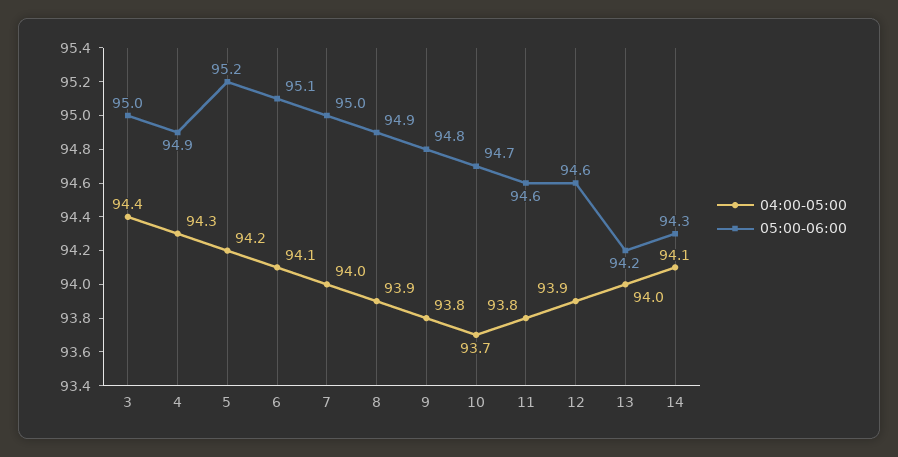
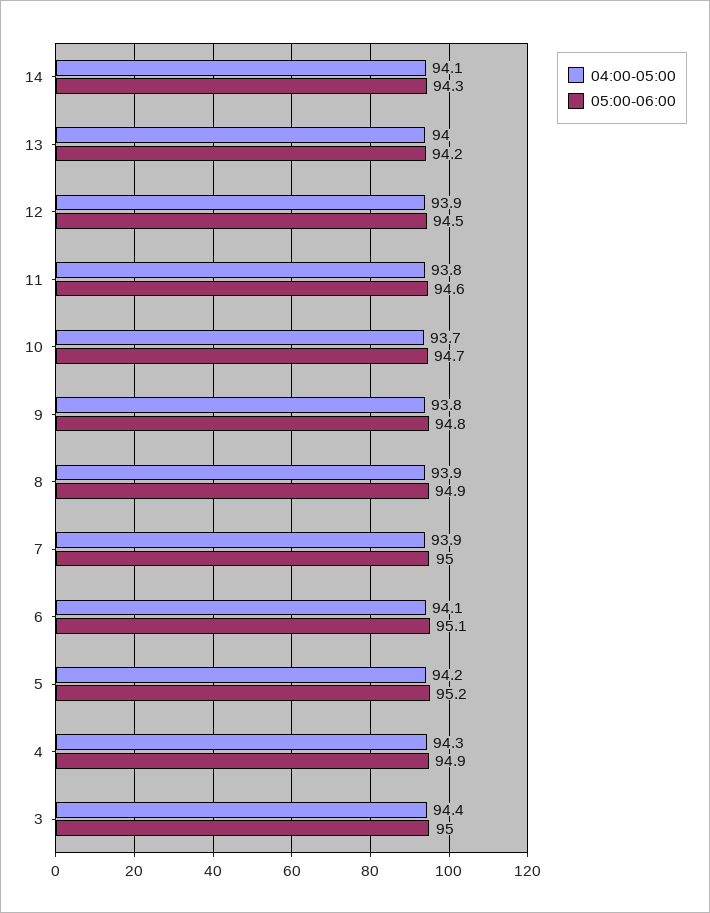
  {
    "04:00-05:00": {
      "3": 94.4,
      "4": 94.3,
      "5": 94.2,
      "6": 94.1,
-     "7": 94,
+     "7": 93.9,
      "8": 93.9,
      "9": 93.8,
      "10": 93.7,
      "11": 93.8,
      "12": 93.9,
      "13": 94,
      "14": 94.1
    },
    "05:00-06:00": {
      "3": 95,
      "4": 94.9,
      "5": 95.2,
      "6": 95.1,
      "7": 95,
      "8": 94.9,
      "9": 94.8,
      "10": 94.7,
      "11": 94.6,
-     "12": 94.6,
+     "12": 94.5,
      "13": 94.2,
      "14": 94.3
    }
  }

